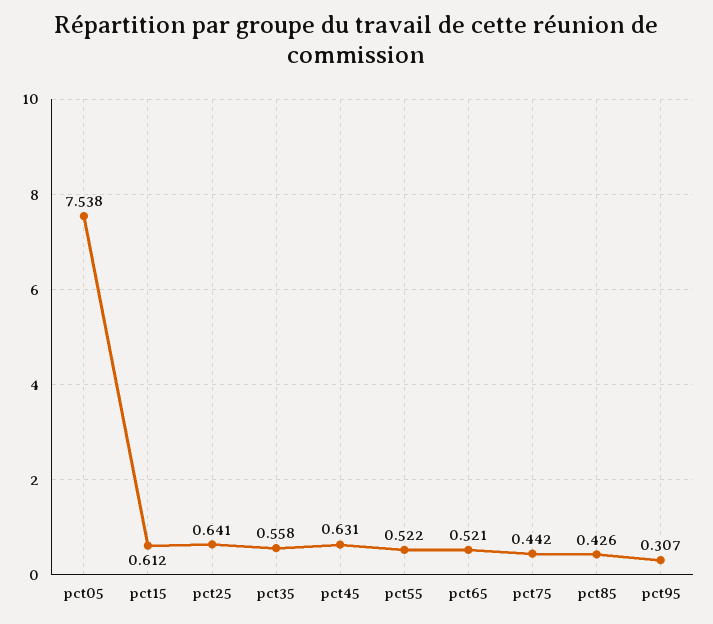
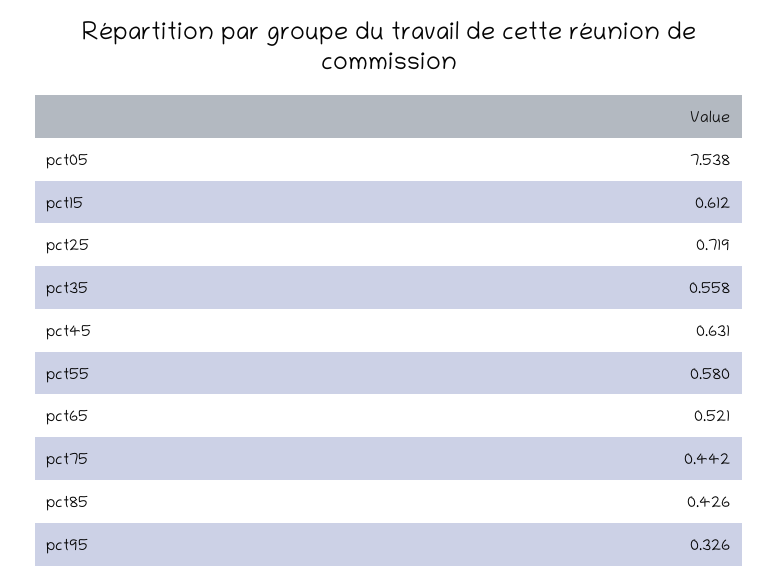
  {
    "pct05": 7.538,
    "pct15": 0.612,
-   "pct25": 0.641,
+   "pct25": 0.719,
    "pct35": 0.558,
    "pct45": 0.631,
-   "pct55": 0.522,
+   "pct55": 0.58,
    "pct65": 0.521,
    "pct75": 0.442,
    "pct85": 0.426,
-   "pct95": 0.307
+   "pct95": 0.326
  }

